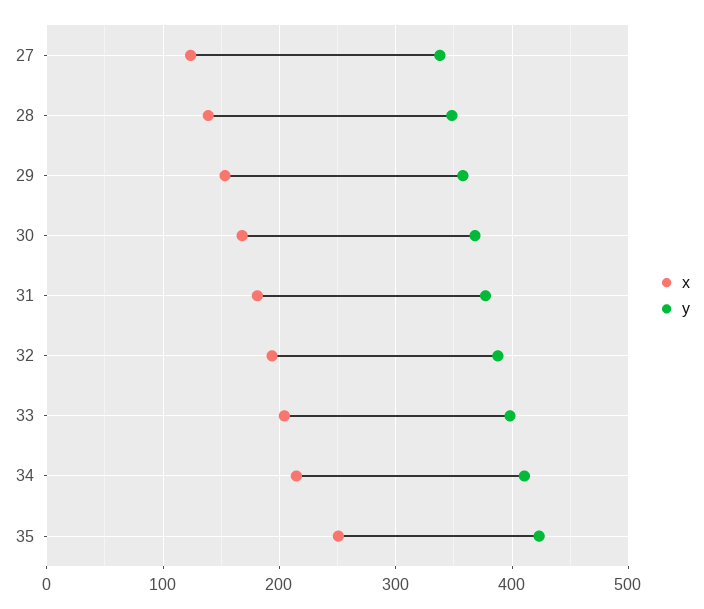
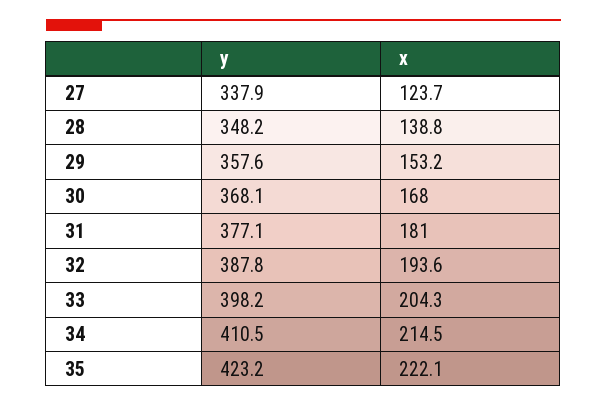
  {
    "x": {
      "27": 123.7,
      "28": 138.8,
      "29": 153.2,
      "30": 168,
      "31": 181,
      "32": 193.6,
      "33": 204.3,
      "34": 214.5,
-     "35": 250
+     "35": 222.1
    },
    "y": {
      "27": 337.9,
      "28": 348.2,
      "29": 357.6,
      "30": 368.1,
      "31": 377.1,
      "32": 387.8,
      "33": 398.2,
      "34": 410.5,
      "35": 423.2
    }
  }

